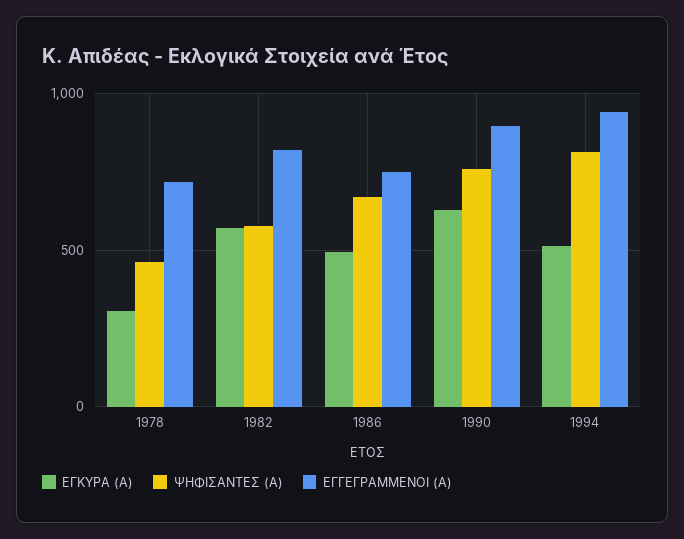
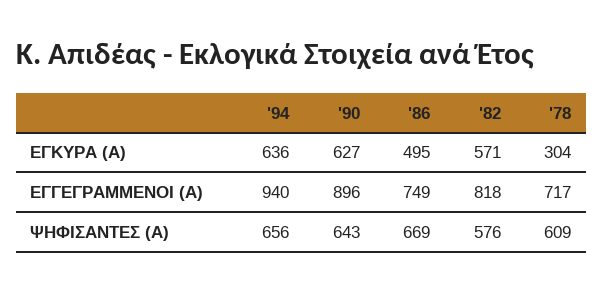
  {
    "ΕΓΚΥΡΑ (Α)": {
      "1978": 304,
      "1982": 571,
      "1986": 495,
      "1990": 627,
-     "1994": 500
+     "1994": 636
    },
    "ΨΗΦΙΣΑΝΤΕΣ (Α)": {
-     "1978": 450,
+     "1978": 609,
      "1982": 576,
      "1986": 669,
-     "1990": 750,
+     "1990": 643,
-     "1994": 800
+     "1994": 656
    },
    "ΕΓΓΕΓΡΑΜΜΕΝΟΙ (Α)": {
      "1978": 717,
      "1982": 818,
      "1986": 749,
      "1990": 896,
      "1994": 940
    }
  }

